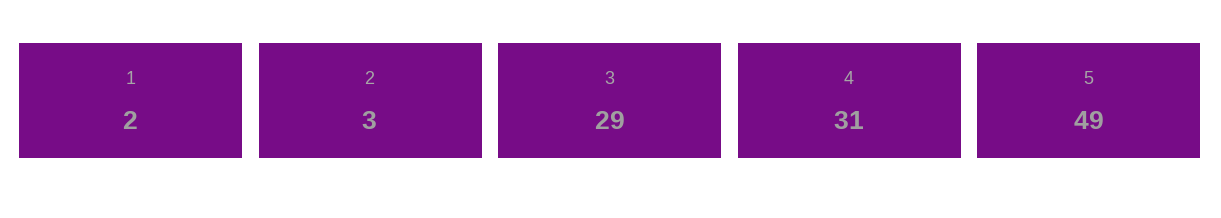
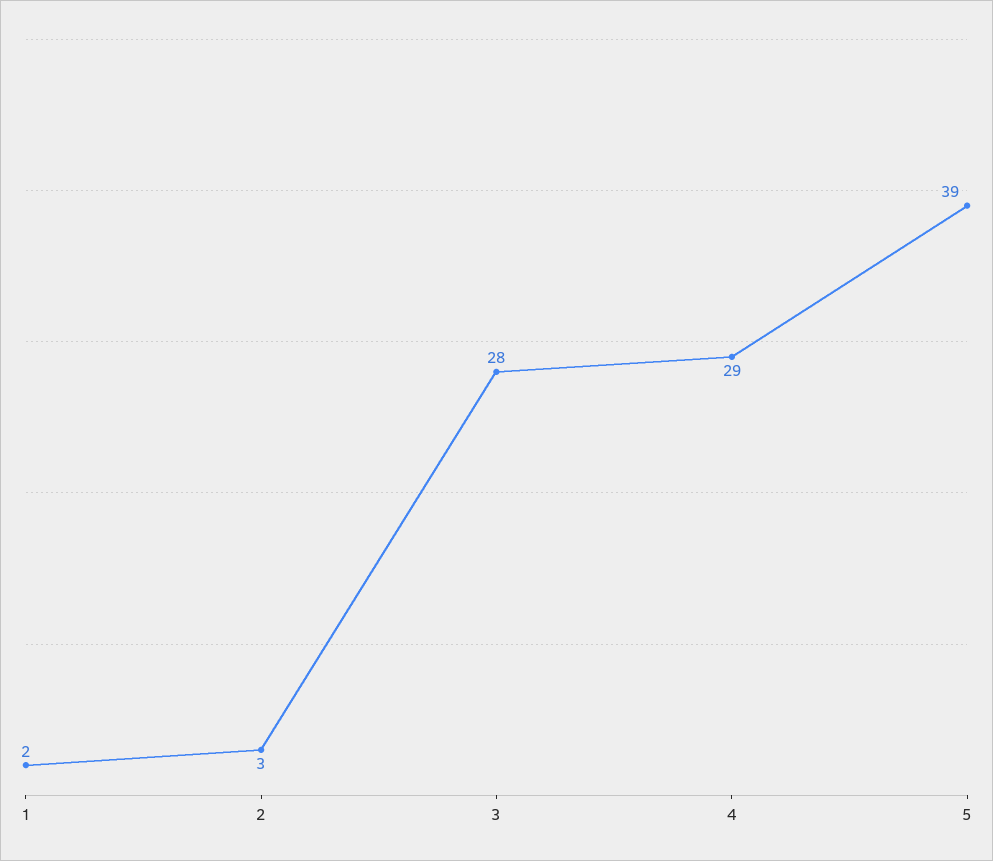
  {
    "1": 2,
    "2": 3,
-   "3": 29,
+   "3": 28,
-   "4": 31,
+   "4": 29,
-   "5": 49
+   "5": 39
  }

